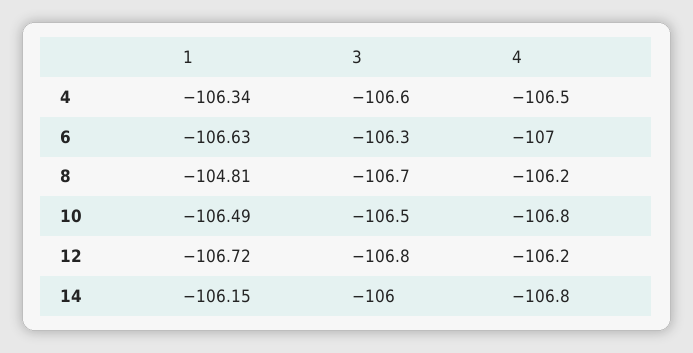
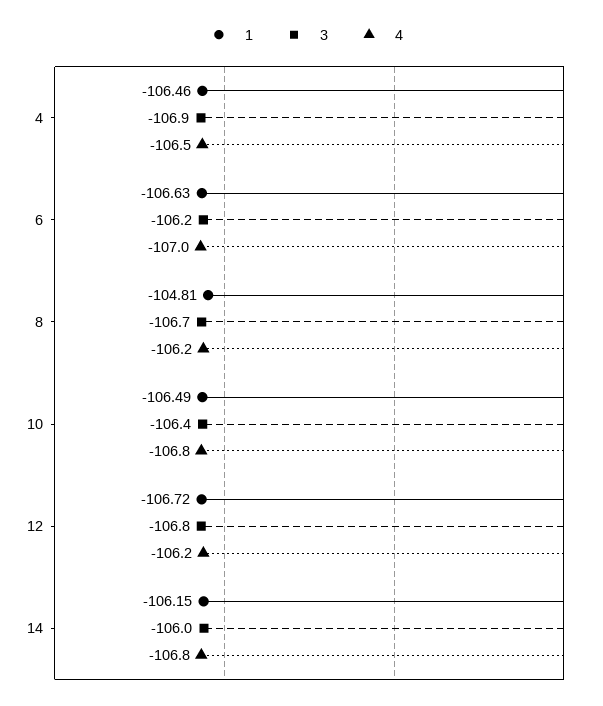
  {
    "1": {
-     "4": -106.34,
+     "4": -106.46,
      "6": -106.63,
      "8": -104.81,
      "10": -106.49,
      "12": -106.72,
      "14": -106.15
    },
    "3": {
-     "4": -106.6,
+     "4": -106.9,
-     "6": -106.3,
+     "6": -106.2,
      "8": -106.7,
-     "10": -106.5,
+     "10": -106.4,
      "12": -106.8,
      "14": -106
    },
    "4": {
      "4": -106.5,
      "6": -107,
      "8": -106.2,
      "10": -106.8,
      "12": -106.2,
      "14": -106.8
    }
  }

